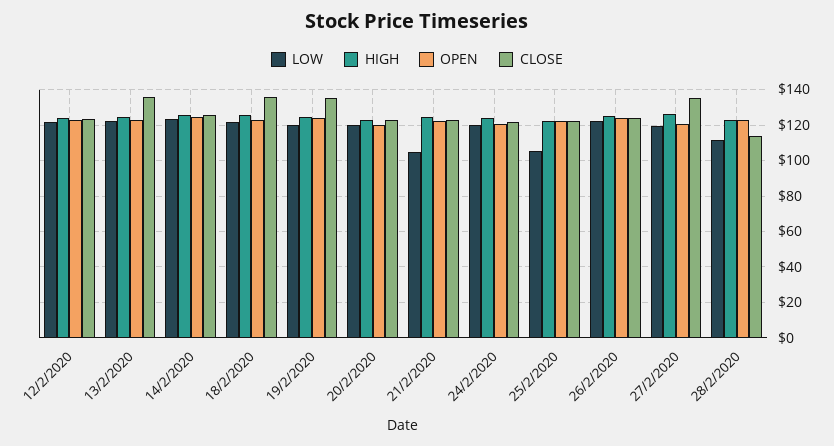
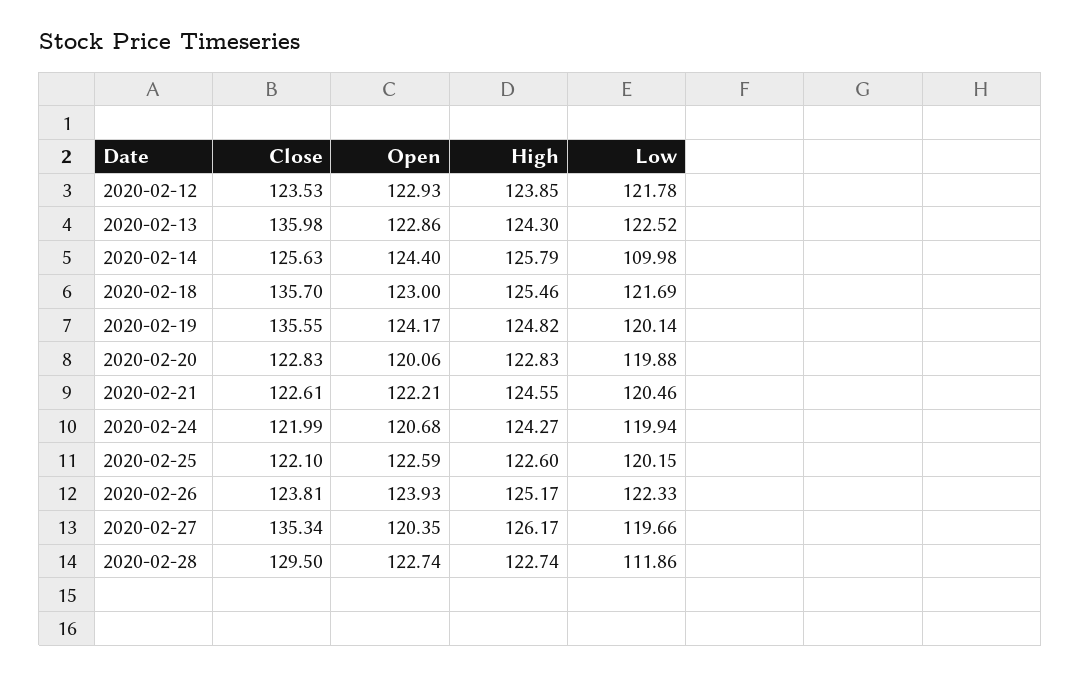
  {
    "LOW": {
      "12/2/2020": 121.78,
      "13/2/2020": 122.52,
-     "14/2/2020": 125,
+     "14/2/2020": 109.98,
      "18/2/2020": 121.69,
      "19/2/2020": 120.14,
      "20/2/2020": 119.88,
-     "21/2/2020": 105,
+     "21/2/2020": 120.46,
      "24/2/2020": 119.94,
-     "25/2/2020": 105,
+     "25/2/2020": 120.15,
      "26/2/2020": 122.33,
      "27/2/2020": 119.66,
      "28/2/2020": 111.86
    },
    "HIGH": {
      "12/2/2020": 123.85,
      "13/2/2020": 124.3,
      "14/2/2020": 125.79,
      "18/2/2020": 125.46,
      "19/2/2020": 124.82,
      "20/2/2020": 122.83,
      "21/2/2020": 124.55,
      "24/2/2020": 124.27,
      "25/2/2020": 122.6,
      "26/2/2020": 125.17,
      "27/2/2020": 126.17,
      "28/2/2020": 122.74
    },
    "OPEN": {
      "12/2/2020": 122.93,
      "13/2/2020": 122.86,
      "14/2/2020": 124.4,
      "18/2/2020": 123,
      "19/2/2020": 124.17,
      "20/2/2020": 120.06,
      "21/2/2020": 122.21,
      "24/2/2020": 120.68,
      "25/2/2020": 122.59,
      "26/2/2020": 123.93,
      "27/2/2020": 120.35,
      "28/2/2020": 122.74
    },
    "CLOSE": {
      "12/2/2020": 123.53,
      "13/2/2020": 135.98,
      "14/2/2020": 125.63,
      "18/2/2020": 135.7,
      "19/2/2020": 135.55,
      "20/2/2020": 122.83,
      "21/2/2020": 122.61,
      "24/2/2020": 121.99,
      "25/2/2020": 122.1,
      "26/2/2020": 123.81,
      "27/2/2020": 135.34,
-     "28/2/2020": 115
+     "28/2/2020": 129.5
    }
  }

